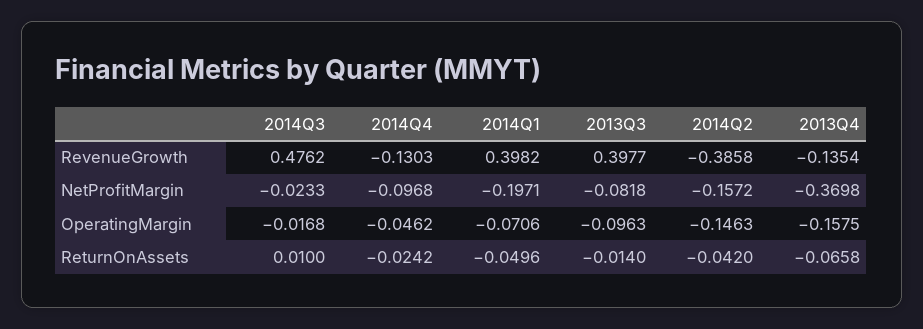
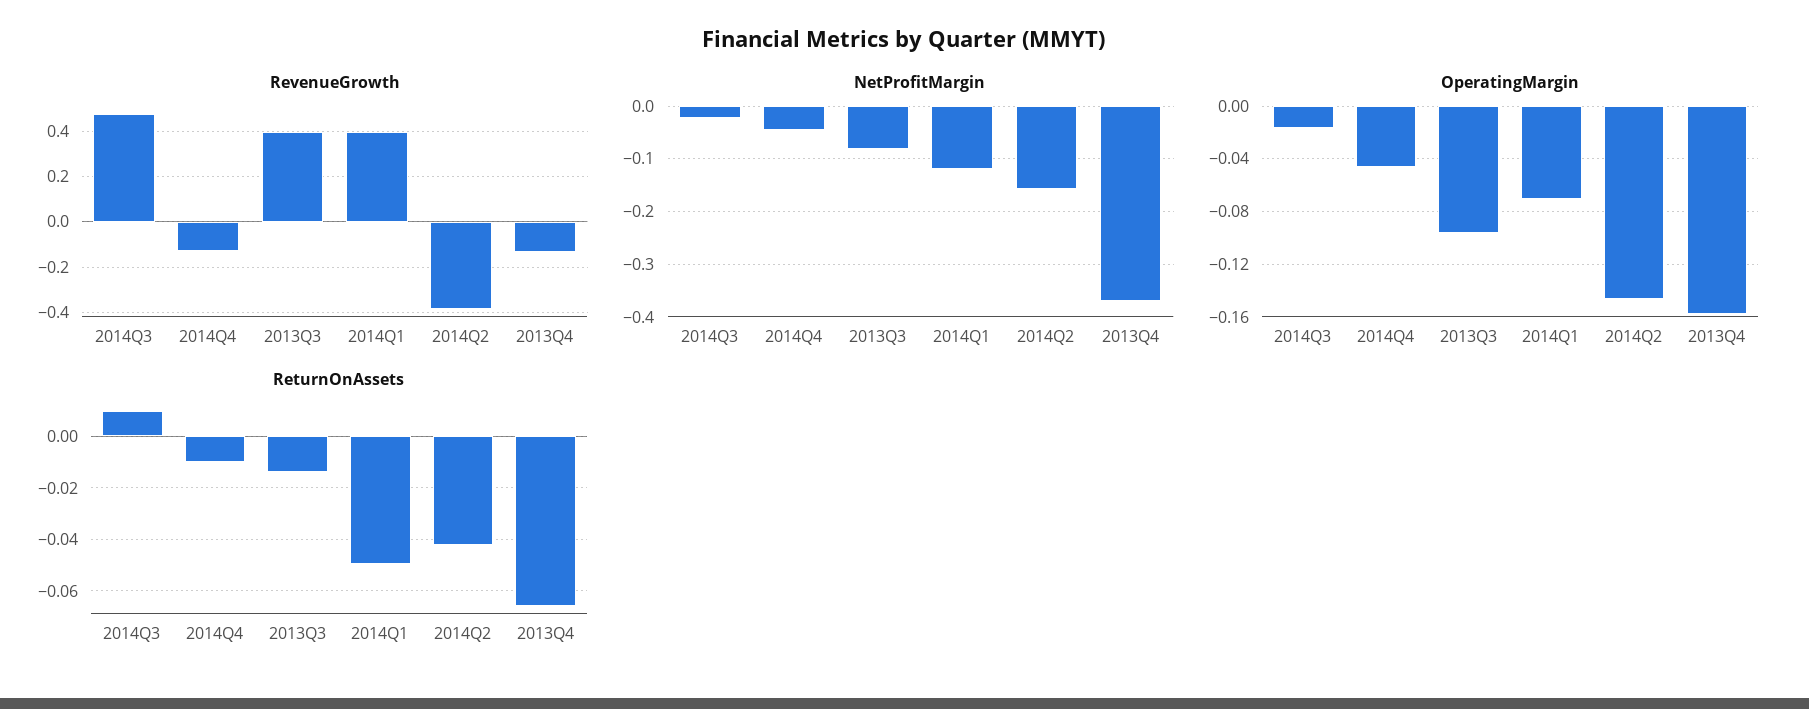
  {
    "RevenueGrowth": {
      "2014Q3": 0.4762,
      "2014Q4": -0.1303,
      "2014Q1": 0.3982,
      "2013Q3": 0.3977,
      "2014Q2": -0.3858,
      "2013Q4": -0.1354
    },
    "NetProfitMargin": {
      "2014Q3": -0.0233,
-     "2014Q4": -0.0968,
+     "2014Q4": -0.04,
-     "2014Q1": -0.1971,
+     "2014Q1": -0.12,
      "2013Q3": -0.0818,
      "2014Q2": -0.1572,
      "2013Q4": -0.3698
    },
    "OperatingMargin": {
      "2014Q3": -0.0168,
      "2014Q4": -0.0462,
      "2014Q1": -0.0706,
      "2013Q3": -0.0963,
      "2014Q2": -0.1463,
      "2013Q4": -0.1575
    },
    "ReturnOnAssets": {
      "2014Q3": 0.01,
-     "2014Q4": -0.0242,
+     "2014Q4": -0.01,
      "2014Q1": -0.0496,
      "2013Q3": -0.014,
      "2014Q2": -0.042,
      "2013Q4": -0.0658
    }
  }

